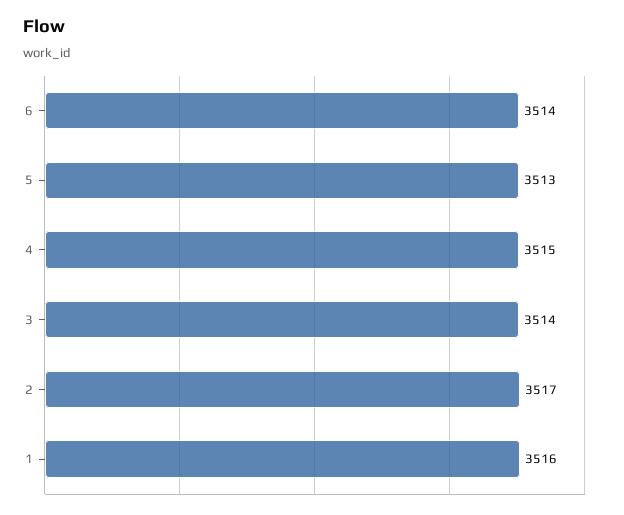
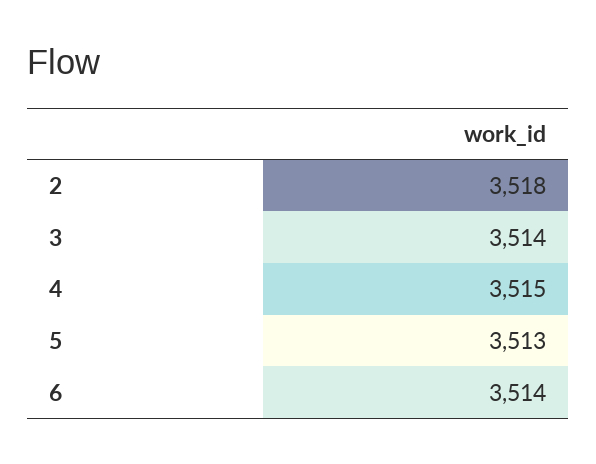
  {
    "6": 3514,
    "5": 3513,
    "4": 3515,
    "3": 3514,
-   "2": 3517,
+   "2": 3518
-   "1": 3516
  }

